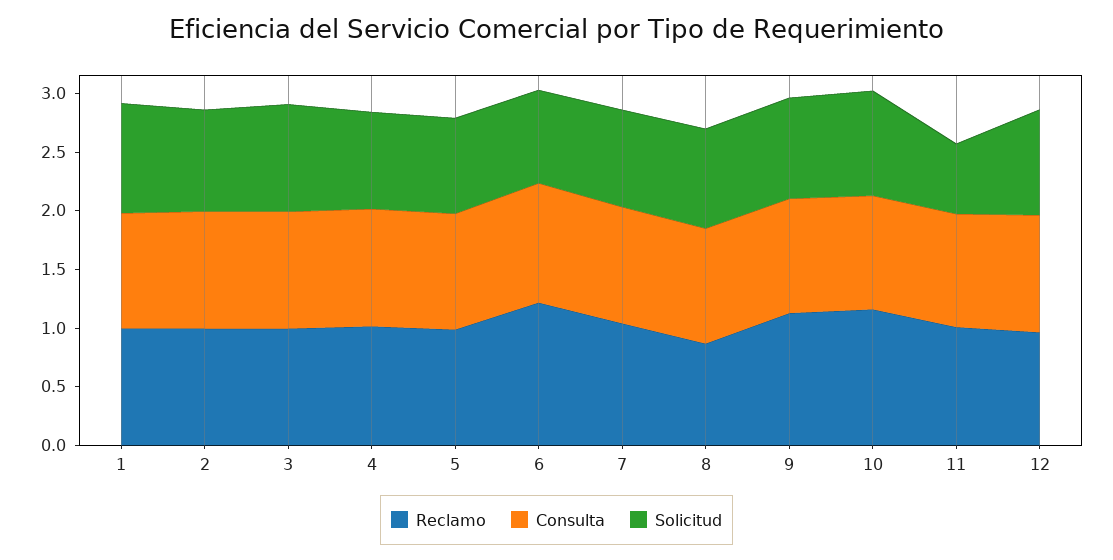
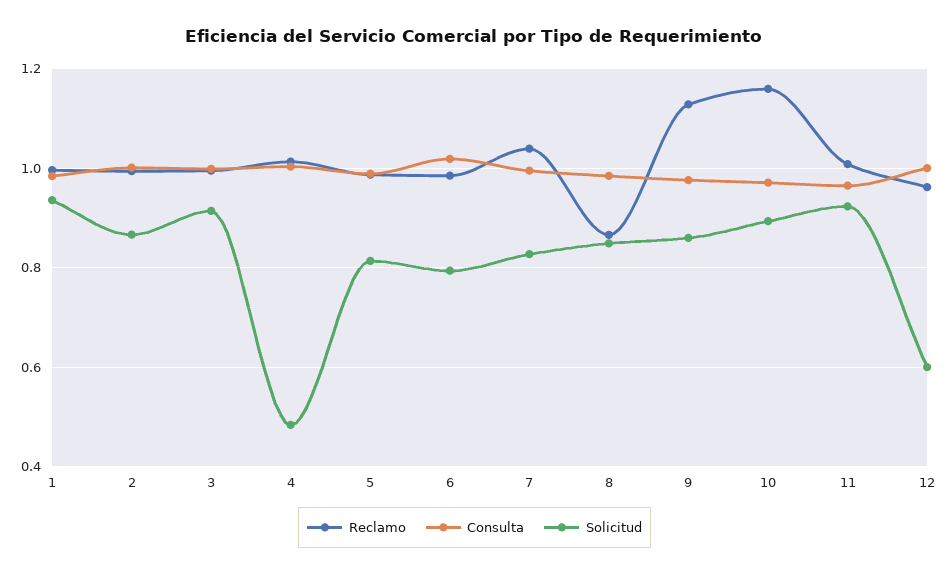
  {
    "Reclamo": {
      "1": 1,
      "2": 1,
      "3": 1,
      "4": 1.02,
      "5": 0.98,
-     "6": 1.2,
+     "6": 0.98,
      "7": 1.04,
      "8": 0.86,
      "9": 1.12,
      "10": 1.16,
      "11": 1,
      "12": 0.96
    },
    "Consulta": {
      "1": 0.98,
      "2": 1,
      "3": 1,
      "4": 1,
      "5": 0.98,
      "6": 1.02,
      "7": 1,
      "8": 0.98,
      "9": 0.98,
      "10": 0.98,
      "11": 0.96,
      "12": 1
    },
    "Solicitud": {
      "1": 0.94,
      "2": 0.86,
      "3": 0.92,
-     "4": 0.8,
+     "4": 0.48,
      "5": 0.82,
      "6": 0.8,
      "7": 0.82,
      "8": 0.84,
      "9": 0.86,
      "10": 0.9,
-     "11": 0.6,
+     "11": 0.92,
-     "12": 0.9
+     "12": 0.6
    }
  }

